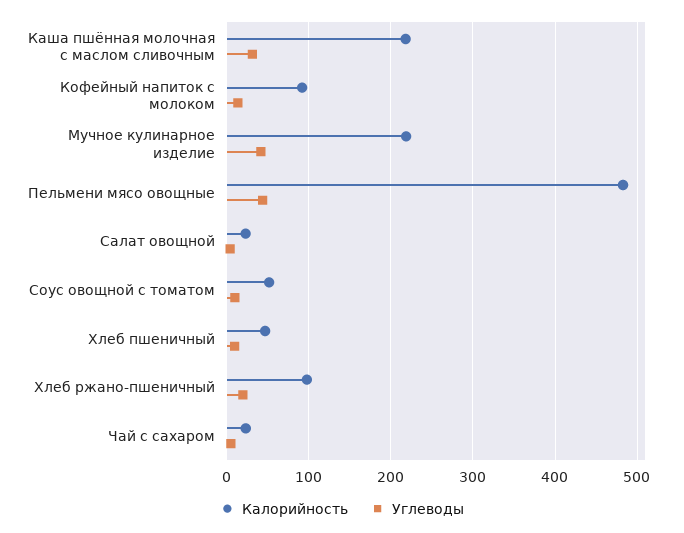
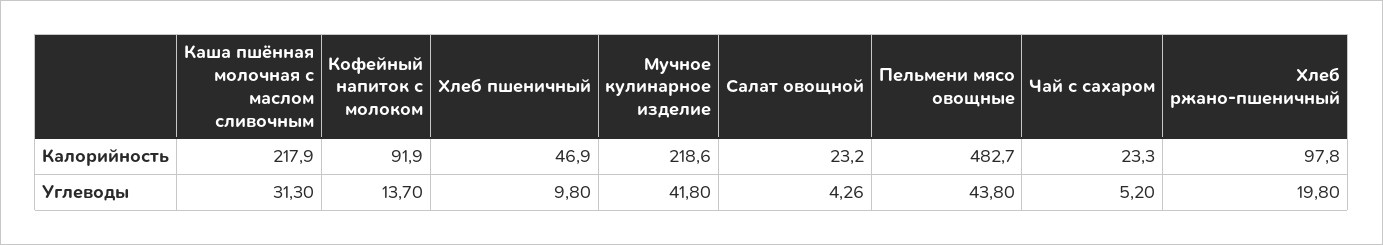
  {
    "Калорийность": {
      "Каша пшённая молочная с маслом сливочным": 217.9,
      "Кофейный напиток с молоком": 91.9,
      "Мучное кулинарное изделие": 218.6,
      "Пельмени мясо овощные": 482.7,
      "Салат овощной": 23.2,
-     "Соус овощной с томатом": 50,
      "Хлеб пшеничный": 46.9,
      "Хлеб ржано-пшеничный": 97.8,
      "Чай с сахаром": 23.3
    },
    "Углеводы": {
      "Каша пшённая молочная с маслом сливочным": 31.3,
      "Кофейный напиток с молоком": 13.7,
      "Мучное кулинарное изделие": 41.8,
      "Пельмени мясо овощные": 43.8,
      "Салат овощной": 4.26,
-     "Соус овощной с томатом": 10,
      "Хлеб пшеничный": 9.8,
      "Хлеб ржано-пшеничный": 19.8,
      "Чай с сахаром": 5.2
    }
  }

